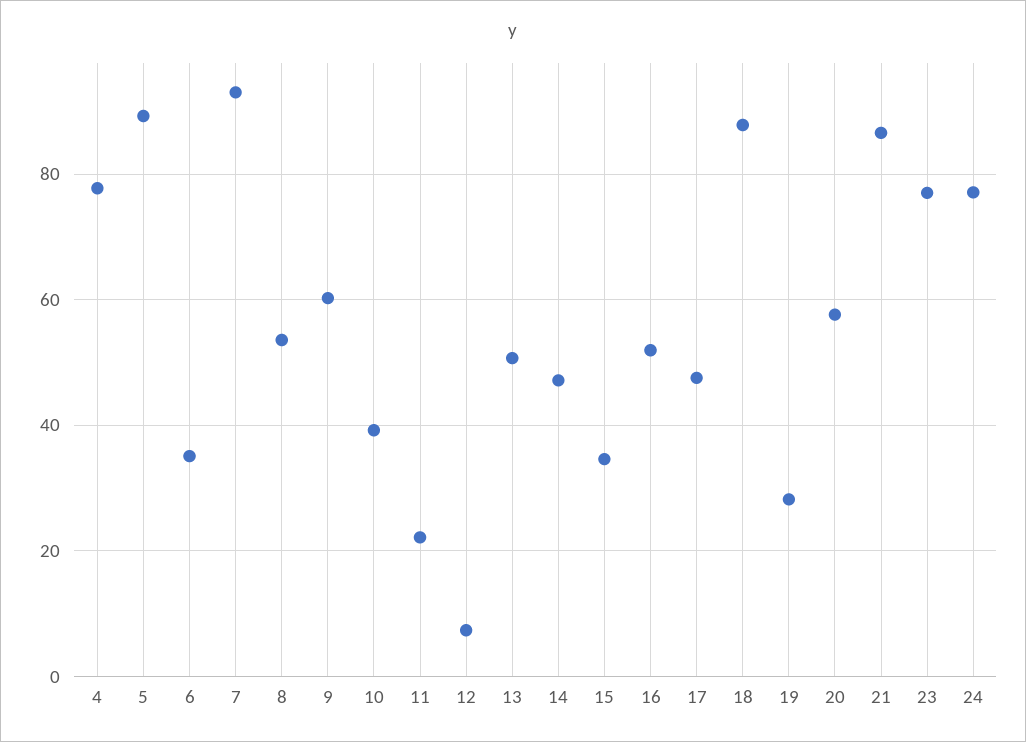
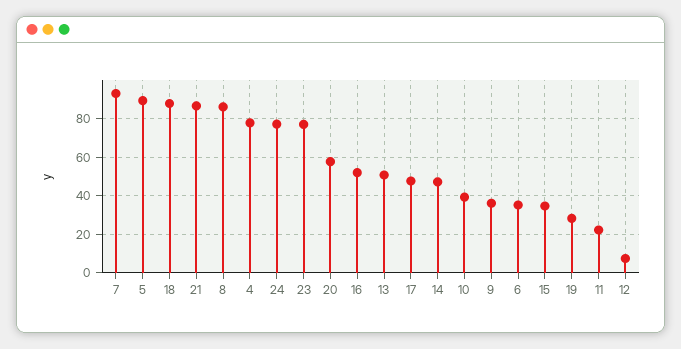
  {
    "4": 78,
    "5": 90,
    "6": 36,
    "7": 94,
-   "8": 54,
+   "8": 85,
-   "9": 60,
+   "9": 35,
    "10": 40,
    "11": 22,
    "12": 8,
    "13": 50,
    "14": 48,
    "15": 34,
    "16": 52,
    "17": 48,
    "18": 88,
    "19": 28,
    "20": 58,
    "21": 86,
    "23": 78,
    "24": 78
  }

